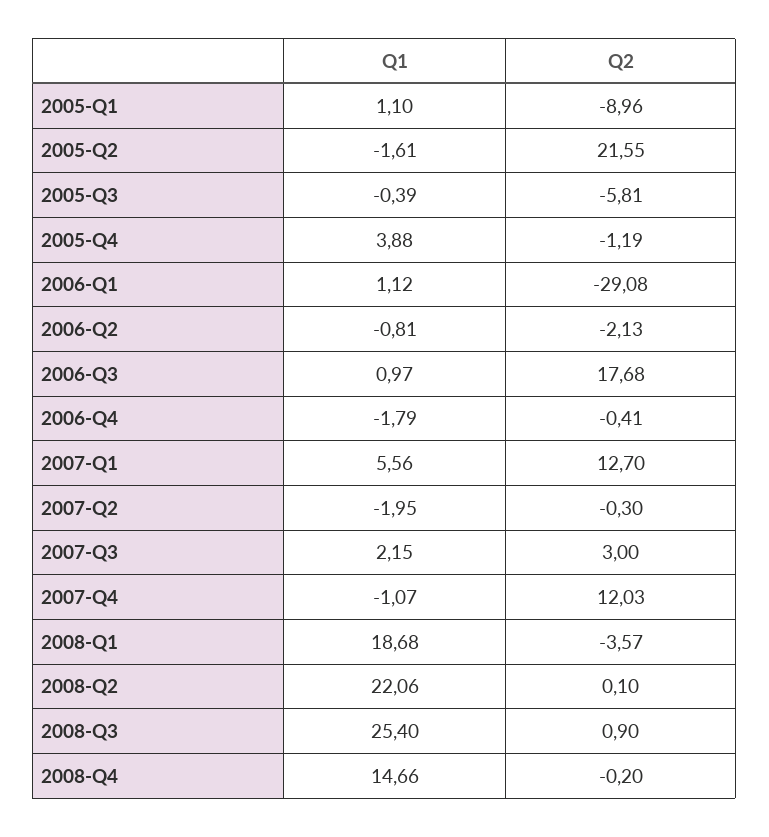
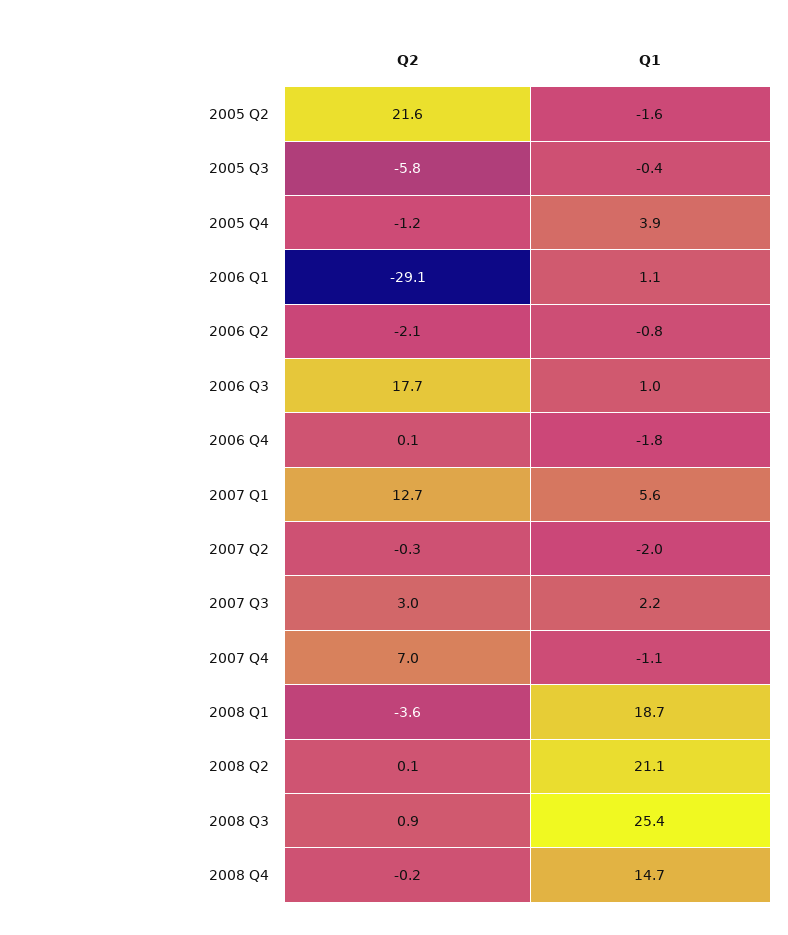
  {
    "Q1": {
-     "2005-Q1": 1.1,
      "2005-Q2": -1.61,
      "2005-Q3": -0.39,
      "2005-Q4": 3.88,
      "2006-Q1": 1.12,
      "2006-Q2": -0.81,
      "2006-Q3": 0.97,
      "2006-Q4": -1.79,
      "2007-Q1": 5.56,
      "2007-Q2": -1.95,
      "2007-Q3": 2.15,
      "2007-Q4": -1.07,
      "2008-Q1": 18.68,
-     "2008-Q2": 22.06,
+     "2008-Q2": 21.1,
      "2008-Q3": 25.4,
      "2008-Q4": 14.66
    },
    "Q2": {
-     "2005-Q1": -8.96,
      "2005-Q2": 21.55,
      "2005-Q3": -5.81,
      "2005-Q4": -1.19,
      "2006-Q1": -29.08,
      "2006-Q2": -2.13,
      "2006-Q3": 17.68,
-     "2006-Q4": -0.41,
+     "2006-Q4": 0.1,
      "2007-Q1": 12.7,
      "2007-Q2": -0.3,
      "2007-Q3": 3,
-     "2007-Q4": 12.03,
+     "2007-Q4": 7,
      "2008-Q1": -3.57,
      "2008-Q2": 0.1,
      "2008-Q3": 0.9,
      "2008-Q4": -0.2
    }
  }

